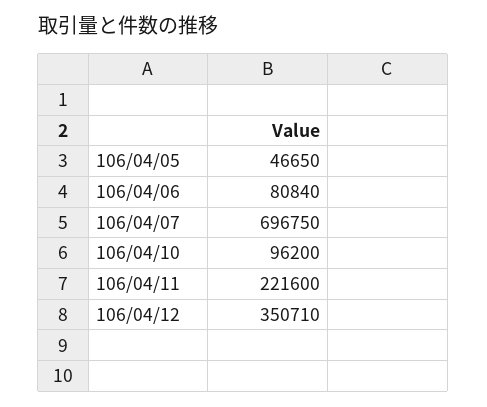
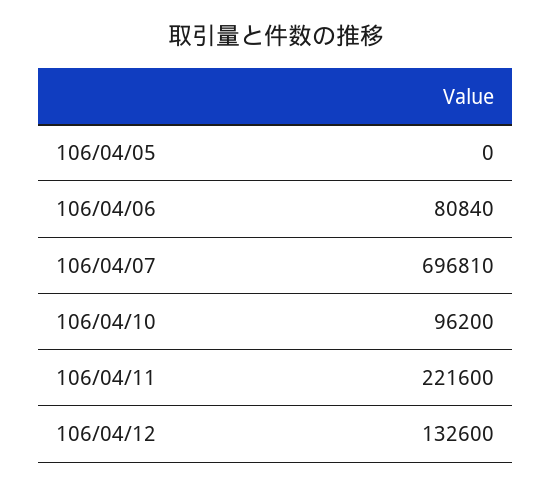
  {
-   "106/04/05": 46650,
+   "106/04/05": 0,
    "106/04/06": 80840,
-   "106/04/07": 696750,
+   "106/04/07": 696810,
    "106/04/10": 96200,
    "106/04/11": 221600,
-   "106/04/12": 350710
+   "106/04/12": 132600
  }

